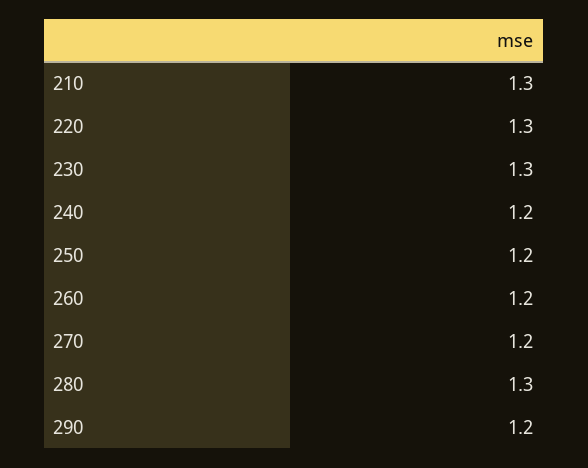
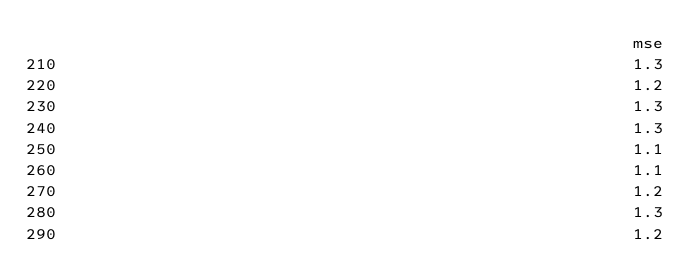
  {
    "210": 1.3,
-   "220": 1.3,
+   "220": 1.2,
    "230": 1.3,
-   "240": 1.2,
+   "240": 1.3,
-   "250": 1.2,
+   "250": 1.1,
-   "260": 1.2,
+   "260": 1.1,
    "270": 1.2,
    "280": 1.3,
    "290": 1.2
  }

